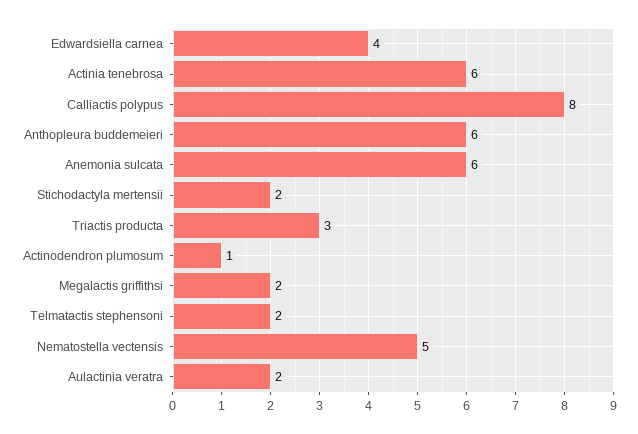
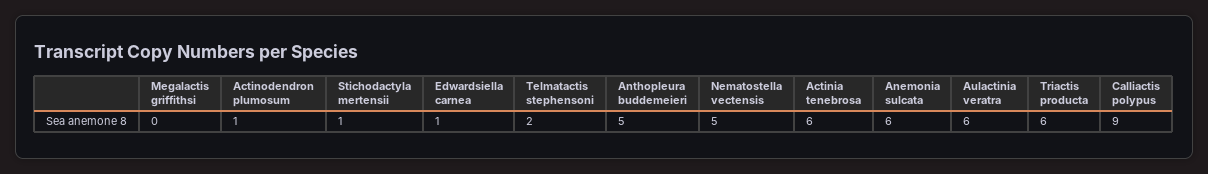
  {
-   "Edwardsiella carnea": 4,
+   "Edwardsiella carnea": 1,
    "Actinia tenebrosa": 6,
-   "Calliactis polypus": 8,
+   "Calliactis polypus": 9,
-   "Anthopleura buddemeieri": 6,
+   "Anthopleura buddemeieri": 5,
    "Anemonia sulcata": 6,
-   "Stichodactyla mertensii": 2,
+   "Stichodactyla mertensii": 1,
-   "Triactis producta": 3,
+   "Triactis producta": 6,
    "Actinodendron plumosum": 1,
-   "Megalactis griffithsi": 2,
+   "Megalactis griffithsi": 0,
    "Telmatactis stephensoni": 2,
    "Nematostella vectensis": 5,
-   "Aulactinia veratra": 2
+   "Aulactinia veratra": 6
  }

